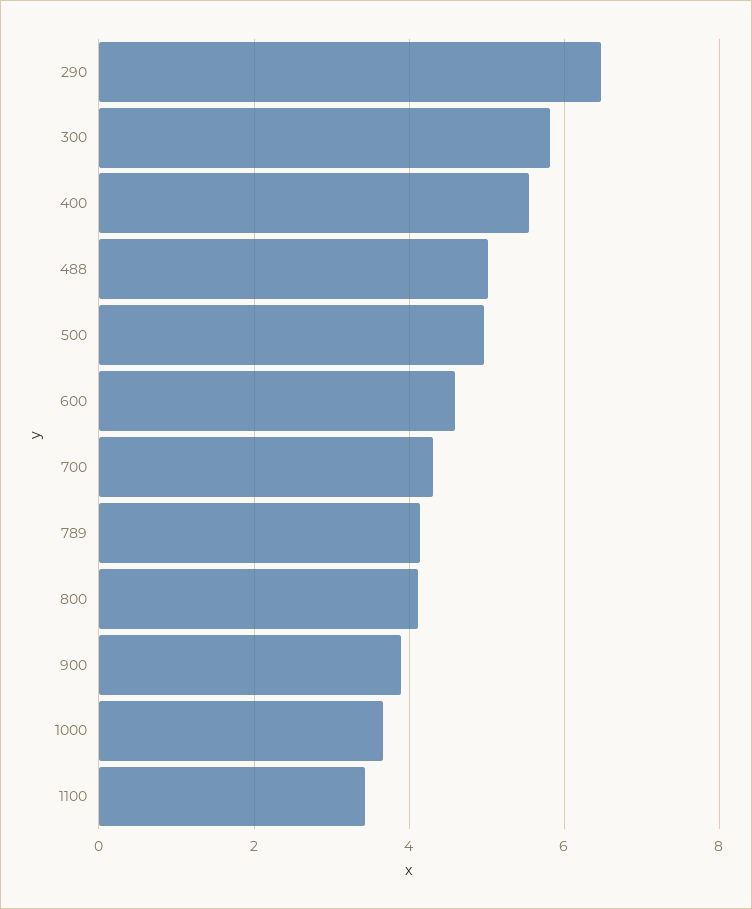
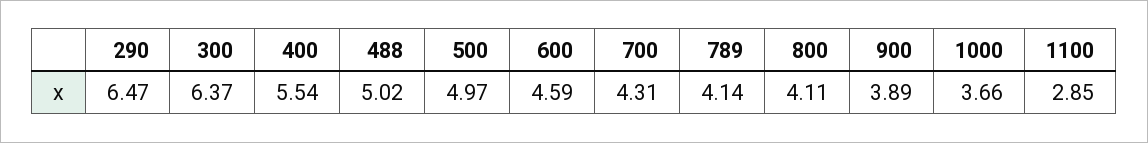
  {
    "290": 6.47,
-   "300": 5.8,
+   "300": 6.37,
    "400": 5.54,
    "488": 5.02,
    "500": 4.97,
    "600": 4.59,
    "700": 4.31,
    "789": 4.14,
    "800": 4.11,
    "900": 3.89,
    "1000": 3.66,
-   "1100": 3.4
+   "1100": 2.85
  }

